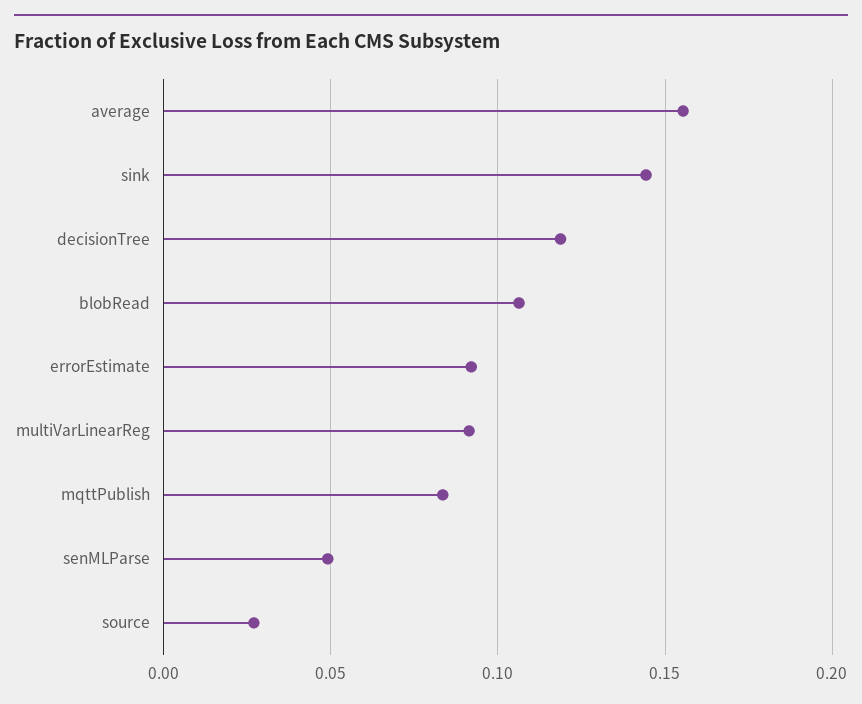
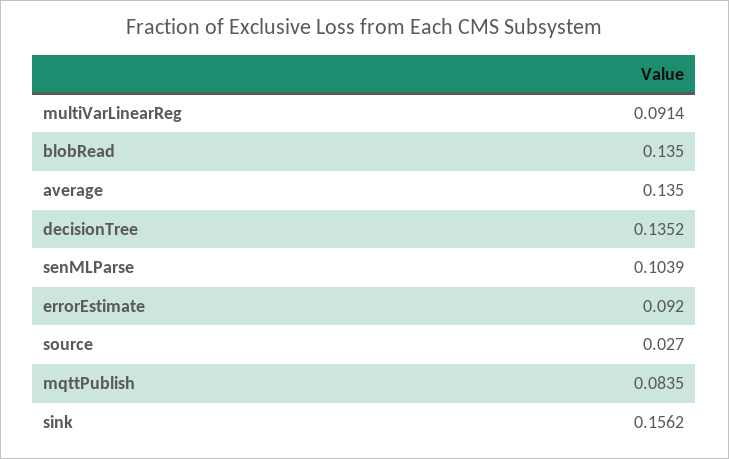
  {
-   "average": 0.155,
+   "average": 0.135,
-   "sink": 0.145,
+   "sink": 0.1562,
-   "decisionTree": 0.12,
+   "decisionTree": 0.1352,
-   "blobRead": 0.105,
+   "blobRead": 0.135,
    "errorEstimate": 0.092,
    "multiVarLinearReg": 0.0914,
    "mqttPublish": 0.0835,
-   "senMLParse": 0.05,
+   "senMLParse": 0.1039,
    "source": 0.027
  }

